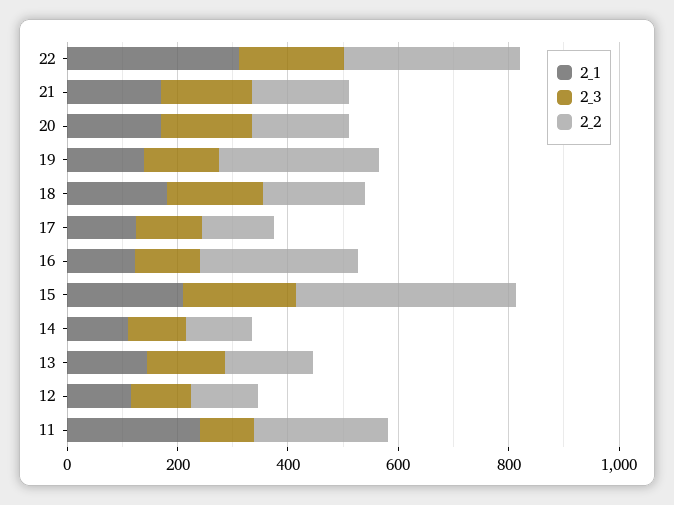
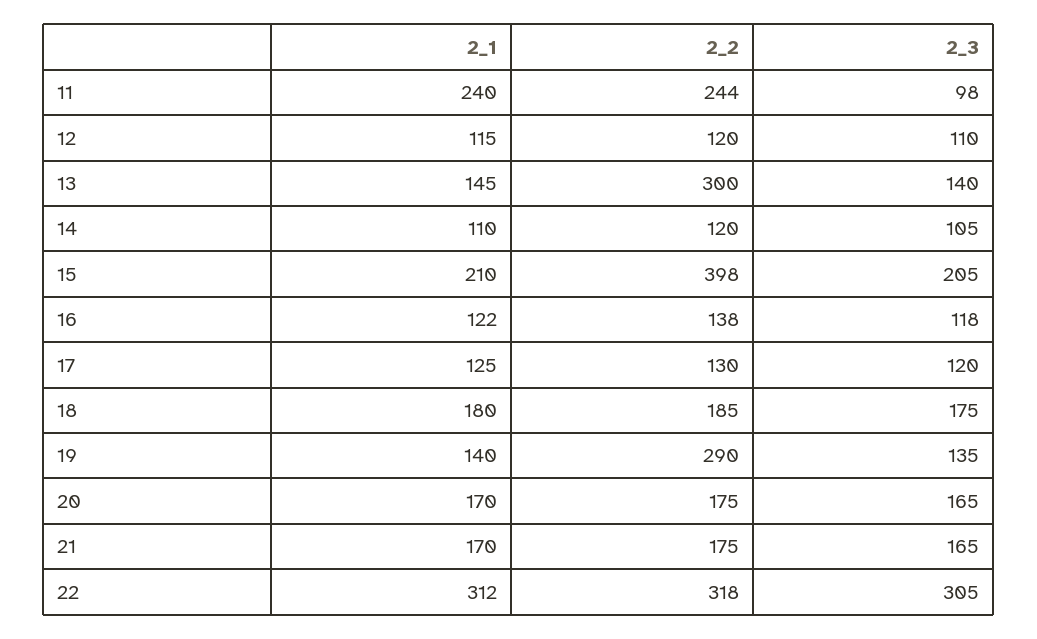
  {
    "2_1": {
      "22": 312,
      "21": 170,
      "20": 170,
      "19": 140,
      "18": 180,
      "17": 125,
      "16": 122,
      "15": 210,
      "14": 110,
      "13": 145,
      "12": 115,
      "11": 240
    },
    "2_3": {
-     "22": 200,
+     "22": 305,
      "21": 165,
      "20": 165,
      "19": 135,
      "18": 175,
      "17": 120,
      "16": 118,
      "15": 205,
      "14": 105,
      "13": 140,
      "12": 110,
      "11": 98
    },
    "2_2": {
      "22": 318,
      "21": 175,
      "20": 175,
      "19": 290,
      "18": 185,
      "17": 130,
-     "16": 300,
+     "16": 138,
      "15": 398,
      "14": 120,
-     "13": 150,
+     "13": 300,
      "12": 120,
      "11": 244
    }
  }

